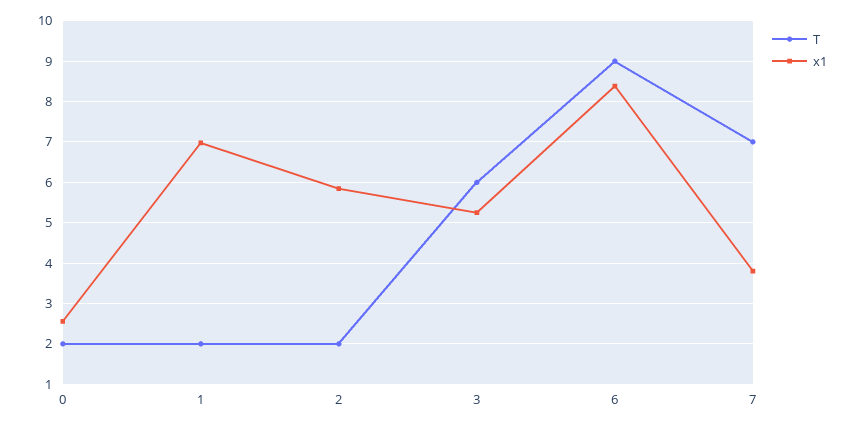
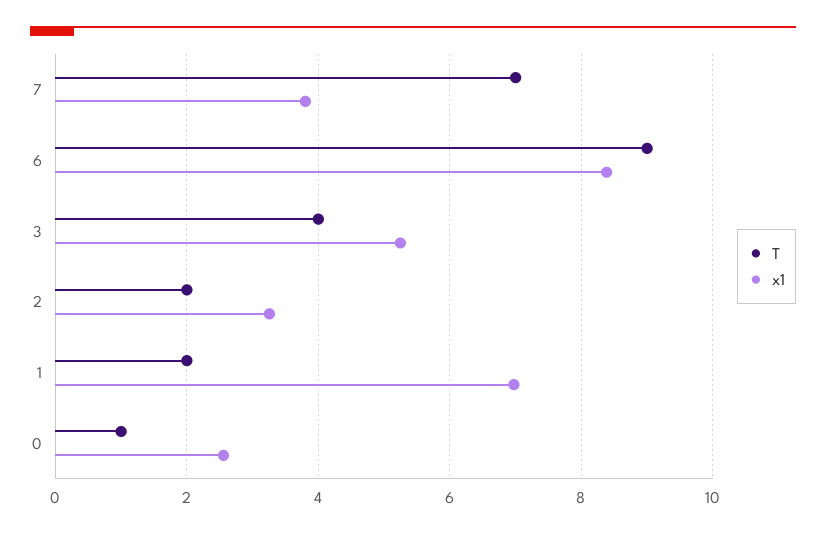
  {
    "T": {
-     "0": 2,
+     "0": 1,
      "1": 2,
      "2": 2,
-     "3": 6,
+     "3": 4,
      "6": 9,
      "7": 7
    },
    "x1": {
      "0": 2.6,
      "1": 7,
-     "2": 5.8,
+     "2": 3.2,
      "3": 5.2,
      "6": 8.4,
      "7": 3.8
    }
  }

